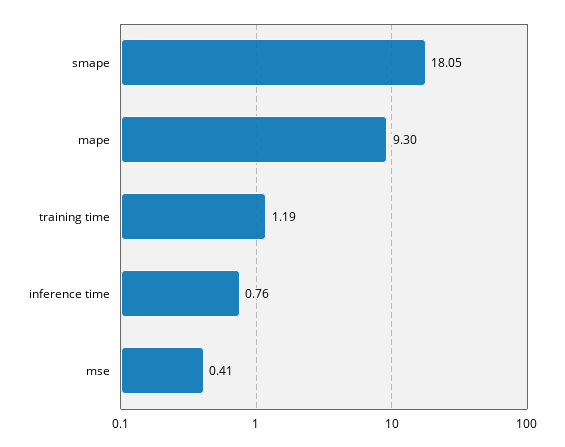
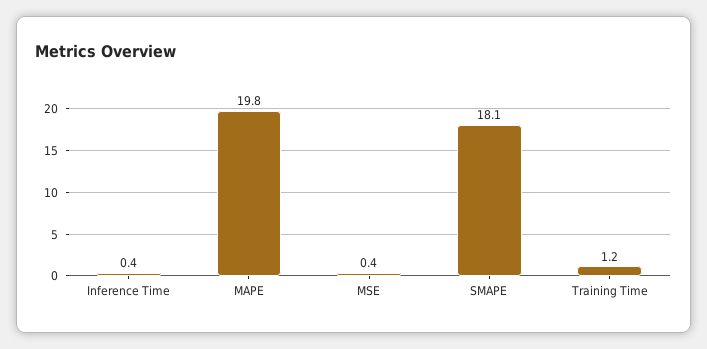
  {
    "smape": 18.05,
-   "mape": 9.3,
+   "mape": 19.8,
    "training time": 1.19,
-   "inference time": 0.76,
+   "inference time": 0.4,
    "mse": 0.41
  }

